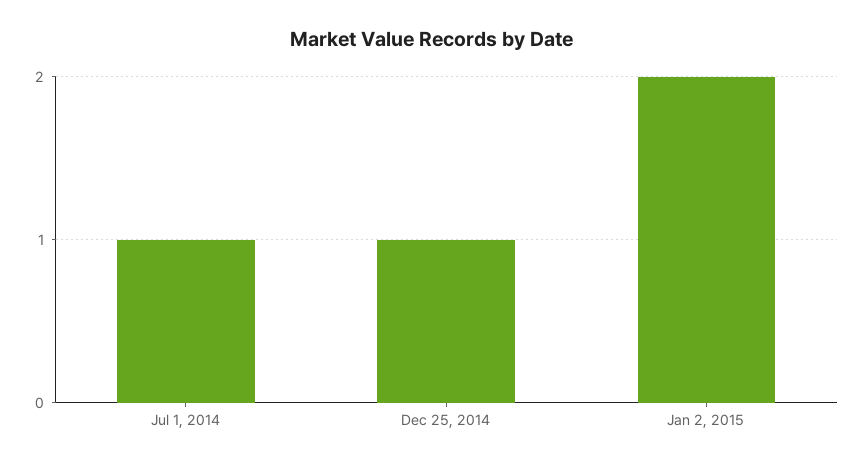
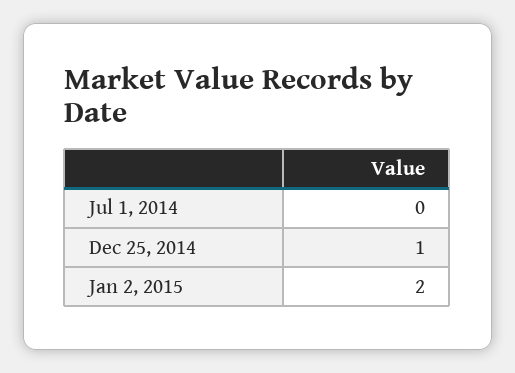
  {
-   "Jul 1, 2014": 1,
+   "Jul 1, 2014": 0,
    "Dec 25, 2014": 1,
    "Jan 2, 2015": 2
  }

